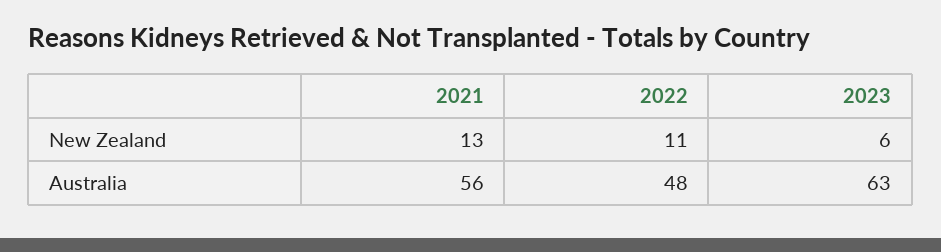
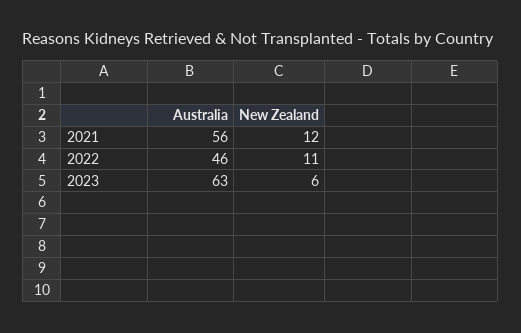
  {
    "2021": {
-     "New Zealand": 13,
+     "New Zealand": 12,
      "Australia": 56
    },
    "2022": {
      "New Zealand": 11,
-     "Australia": 48
+     "Australia": 46
    },
    "2023": {
      "New Zealand": 6,
      "Australia": 63
    }
  }

